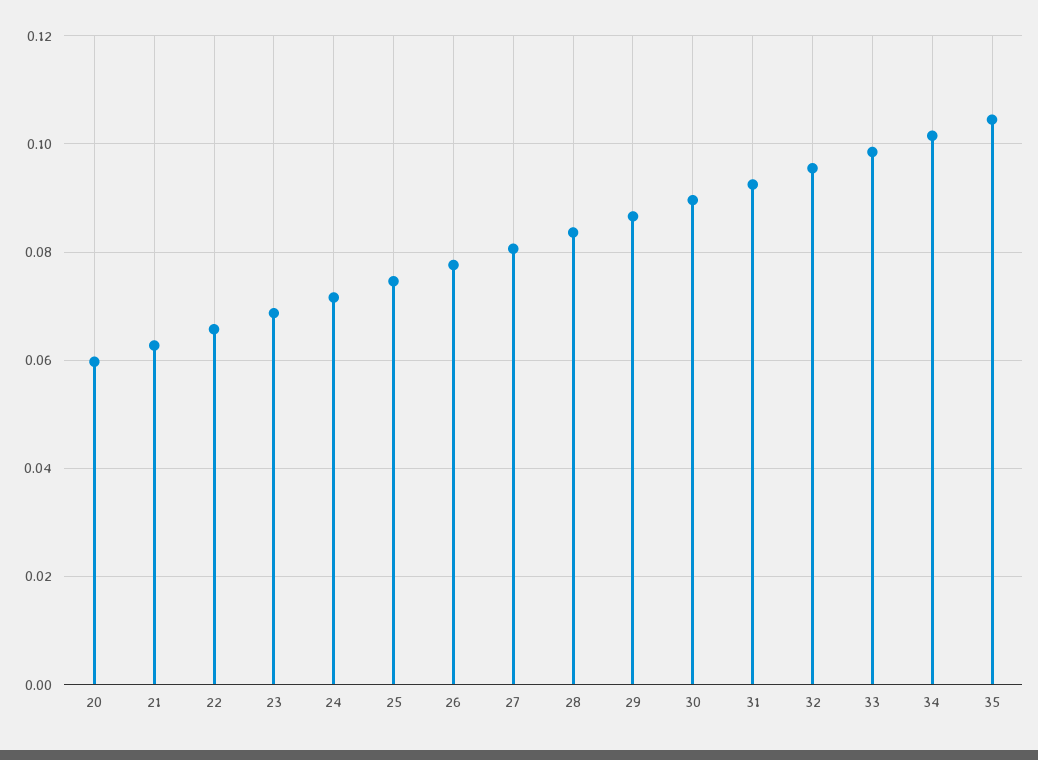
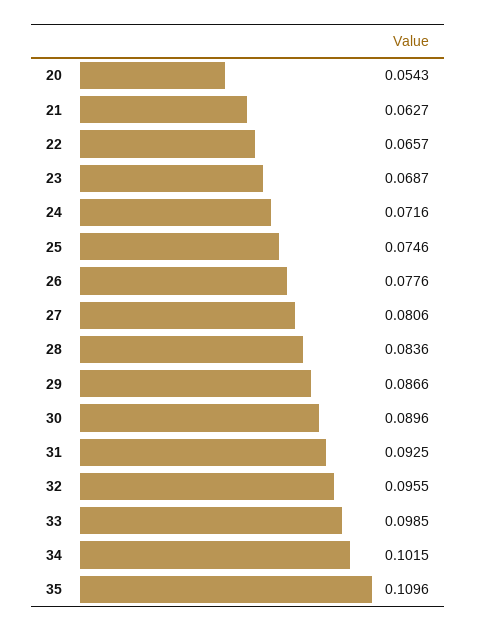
  {
-   "20": 0.06,
+   "20": 0.0543,
    "21": 0.0627,
    "22": 0.0657,
    "23": 0.0687,
    "24": 0.0716,
    "25": 0.0746,
    "26": 0.0776,
    "27": 0.0806,
    "28": 0.0836,
    "29": 0.0866,
    "30": 0.0896,
    "31": 0.0925,
    "32": 0.0955,
    "33": 0.0985,
    "34": 0.1015,
-   "35": 0.104
+   "35": 0.1096
  }

